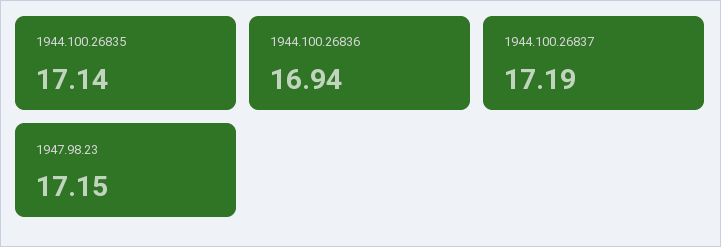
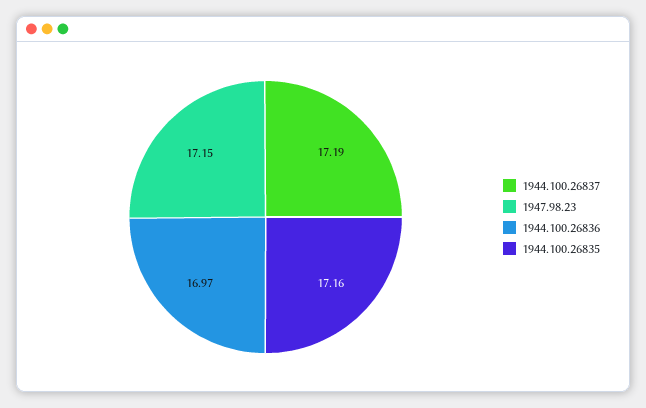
  {
-   "1944.100.26835": 17.14,
+   "1944.100.26835": 17.16,
-   "1944.100.26836": 16.94,
+   "1944.100.26836": 16.97,
    "1944.100.26837": 17.19,
    "1947.98.23": 17.15
  }

